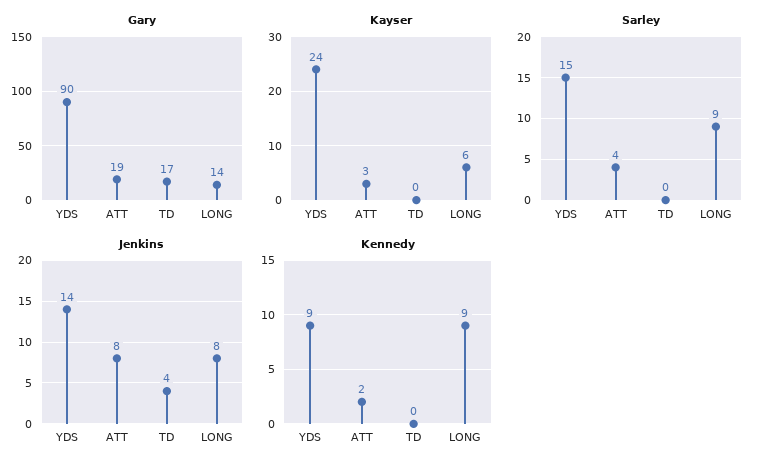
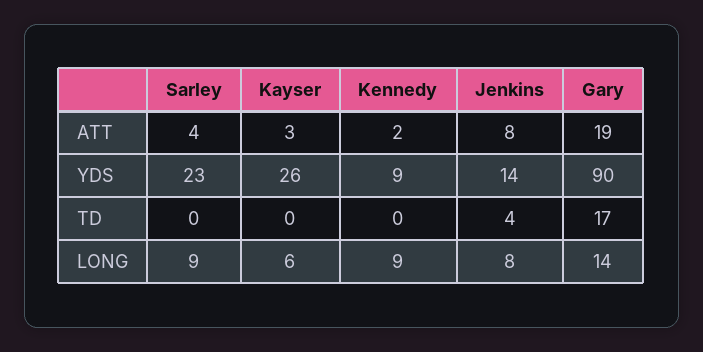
  {
    "Gary": {
      "YDS": 90,
      "ATT": 19,
      "TD": 17,
      "LONG": 14
    },
    "Kayser": {
-     "YDS": 24,
+     "YDS": 26,
      "ATT": 3,
      "TD": 0,
      "LONG": 6
    },
    "Sarley": {
-     "YDS": 15,
+     "YDS": 23,
      "ATT": 4,
      "TD": 0,
      "LONG": 9
    },
    "Jenkins": {
      "YDS": 14,
      "ATT": 8,
      "TD": 4,
      "LONG": 8
    },
    "Kennedy": {
      "YDS": 9,
      "ATT": 2,
      "TD": 0,
      "LONG": 9
    }
  }

